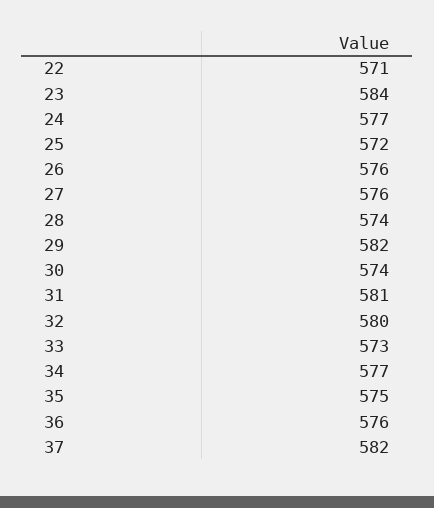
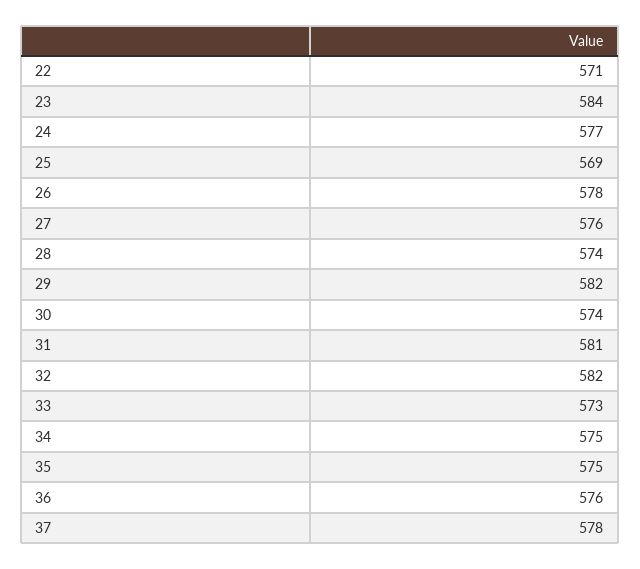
  {
    "22": 571,
    "23": 584,
    "24": 577,
-   "25": 572,
+   "25": 569,
-   "26": 576,
+   "26": 578,
    "27": 576,
    "28": 574,
    "29": 582,
    "30": 574,
    "31": 581,
-   "32": 580,
+   "32": 582,
    "33": 573,
-   "34": 577,
+   "34": 575,
    "35": 575,
    "36": 576,
-   "37": 582
+   "37": 578
  }

